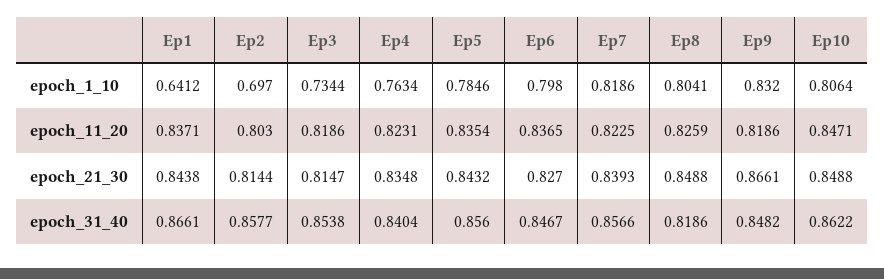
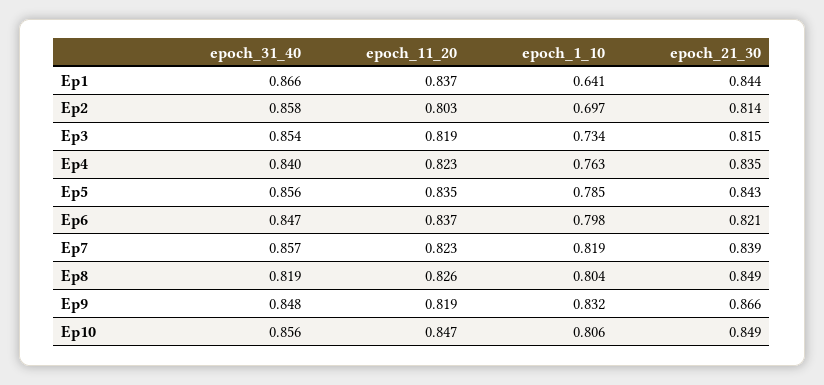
  {
    "Ep1": {
      "epoch_1_10": 0.6412,
      "epoch_11_20": 0.8371,
      "epoch_21_30": 0.8438,
      "epoch_31_40": 0.8661
    },
    "Ep2": {
      "epoch_1_10": 0.697,
      "epoch_11_20": 0.803,
      "epoch_21_30": 0.8144,
      "epoch_31_40": 0.8577
    },
    "Ep3": {
      "epoch_1_10": 0.7344,
      "epoch_11_20": 0.8186,
      "epoch_21_30": 0.8147,
      "epoch_31_40": 0.8538
    },
    "Ep4": {
      "epoch_1_10": 0.7634,
      "epoch_11_20": 0.8231,
      "epoch_21_30": 0.8348,
      "epoch_31_40": 0.8404
    },
    "Ep5": {
      "epoch_1_10": 0.7846,
      "epoch_11_20": 0.8354,
      "epoch_21_30": 0.8432,
      "epoch_31_40": 0.856
    },
    "Ep6": {
      "epoch_1_10": 0.798,
      "epoch_11_20": 0.8365,
-     "epoch_21_30": 0.827,
+     "epoch_21_30": 0.821,
      "epoch_31_40": 0.8467
    },
    "Ep7": {
      "epoch_1_10": 0.8186,
      "epoch_11_20": 0.8225,
      "epoch_21_30": 0.8393,
      "epoch_31_40": 0.8566
    },
    "Ep8": {
      "epoch_1_10": 0.8041,
      "epoch_11_20": 0.8259,
      "epoch_21_30": 0.8488,
      "epoch_31_40": 0.8186
    },
    "Ep9": {
      "epoch_1_10": 0.832,
      "epoch_11_20": 0.8186,
      "epoch_21_30": 0.8661,
      "epoch_31_40": 0.8482
    },
    "Ep10": {
      "epoch_1_10": 0.8064,
      "epoch_11_20": 0.8471,
      "epoch_21_30": 0.8488,
-     "epoch_31_40": 0.8622
+     "epoch_31_40": 0.856
    }
  }

